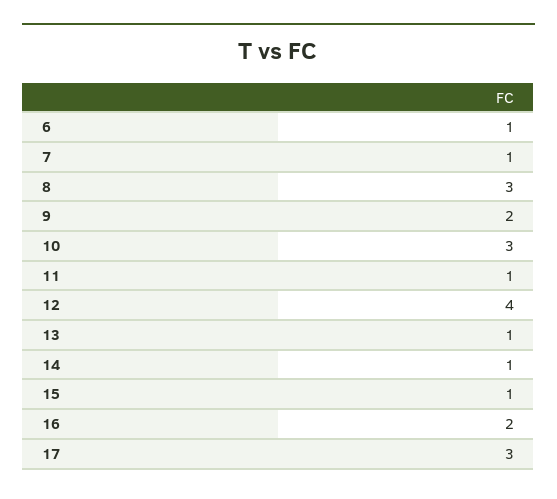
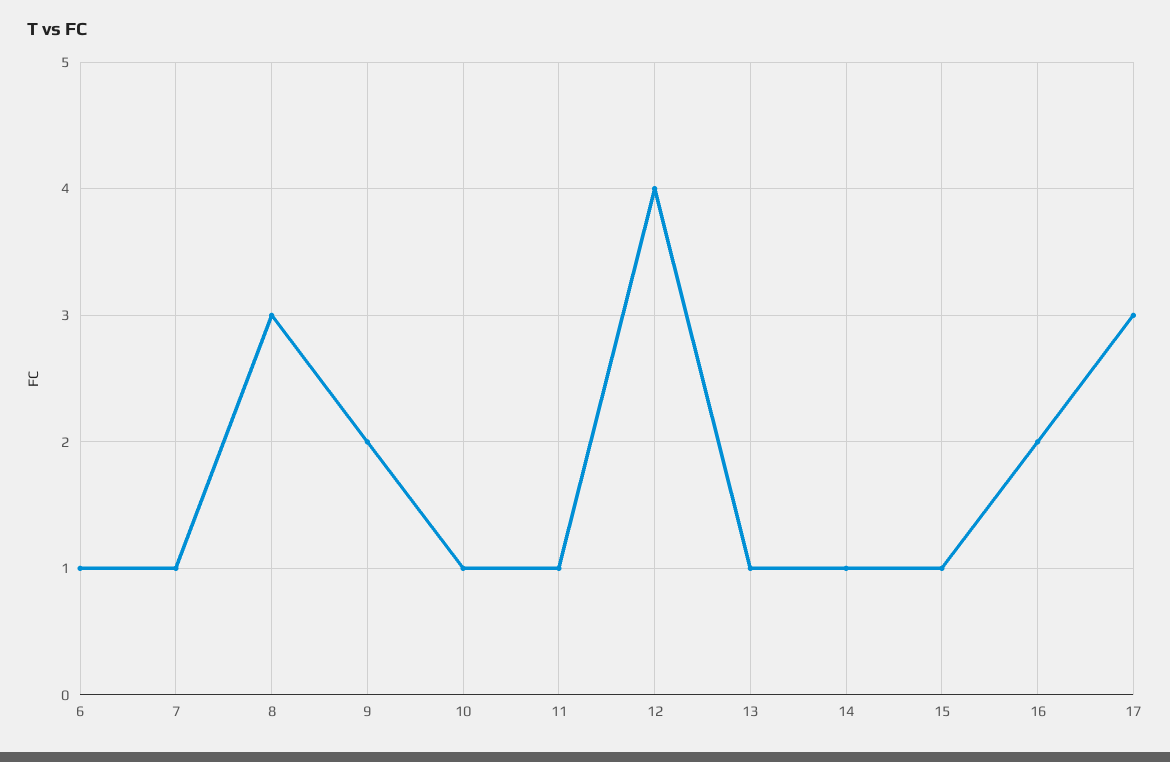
  {
    "6": 1,
    "7": 1,
    "8": 3,
    "9": 2,
-   "10": 3,
+   "10": 1,
    "11": 1,
    "12": 4,
    "13": 1,
    "14": 1,
    "15": 1,
    "16": 2,
    "17": 3
  }

